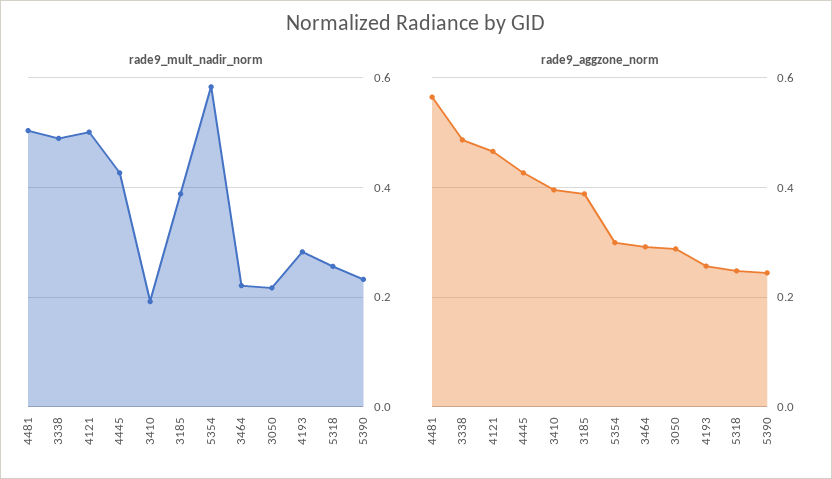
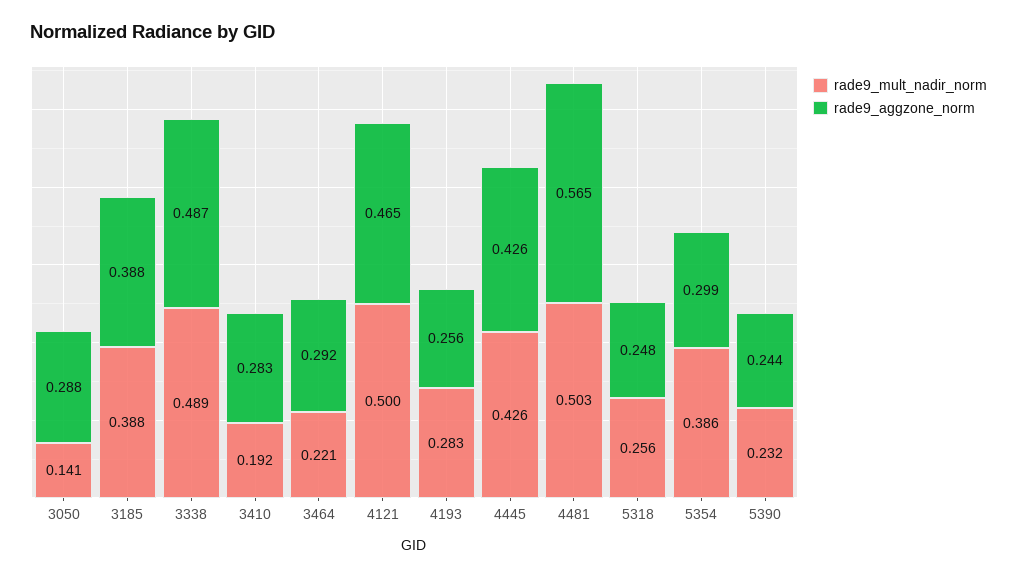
  {
    "rade9_mult_nadir_norm": {
      "4481": 0.503,
      "3338": 0.489,
      "4121": 0.5,
      "4445": 0.426,
      "3410": 0.192,
      "3185": 0.388,
-     "5354": 0.58,
+     "5354": 0.386,
      "3464": 0.221,
-     "3050": 0.22,
+     "3050": 0.141,
      "4193": 0.283,
      "5318": 0.256,
      "5390": 0.232
    },
    "rade9_aggzone_norm": {
      "4481": 0.565,
      "3338": 0.487,
      "4121": 0.465,
      "4445": 0.426,
-     "3410": 0.4,
+     "3410": 0.283,
      "3185": 0.388,
      "5354": 0.299,
      "3464": 0.292,
      "3050": 0.288,
      "4193": 0.256,
      "5318": 0.248,
      "5390": 0.244
    }
  }

